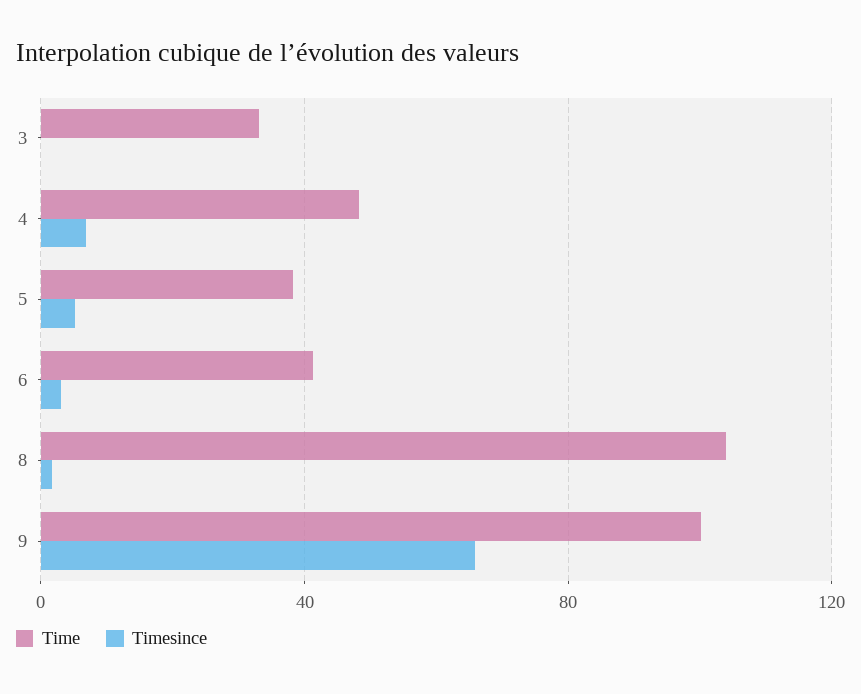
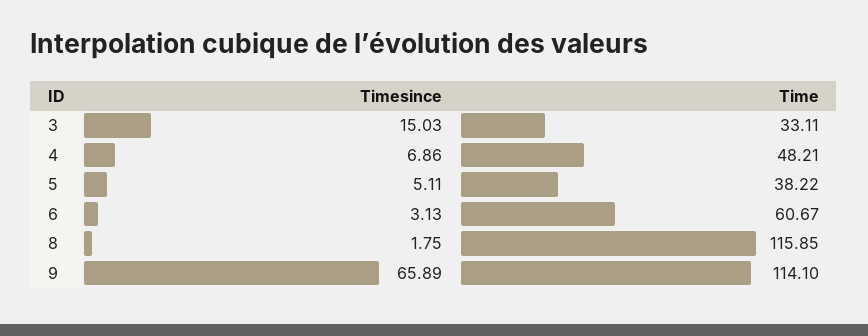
  {
    "Time": {
      "3": 33.11,
      "4": 48.21,
      "5": 38.22,
-     "6": 40,
+     "6": 60.67,
-     "8": 105,
+     "8": 115.85,
-     "9": 100
+     "9": 114.1
    },
    "Timesince": {
-     "3": 0,
+     "3": 15.03,
      "4": 6.86,
      "5": 5.11,
      "6": 3.13,
      "8": 1.75,
      "9": 65.89
    }
  }

